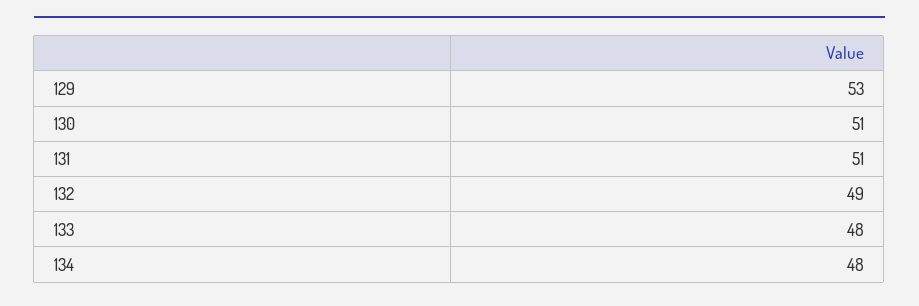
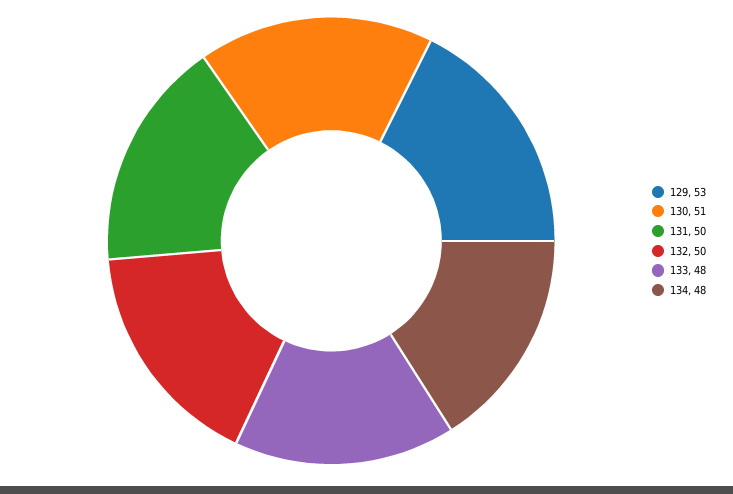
  {
    "129": 53,
    "130": 51,
-   "131": 51,
+   "131": 50,
-   "132": 49,
+   "132": 50,
    "133": 48,
    "134": 48
  }

